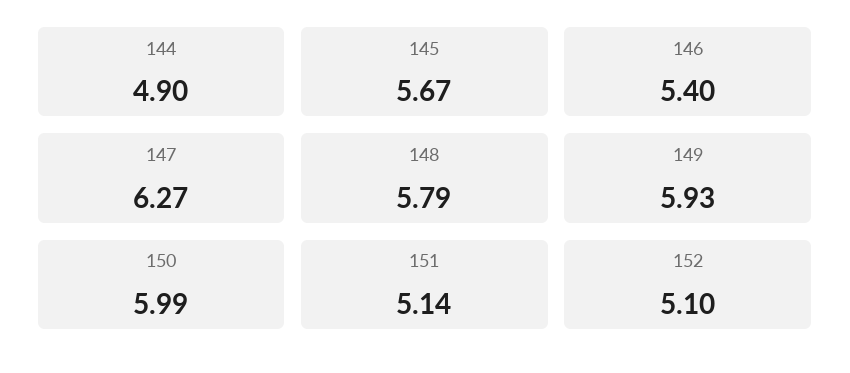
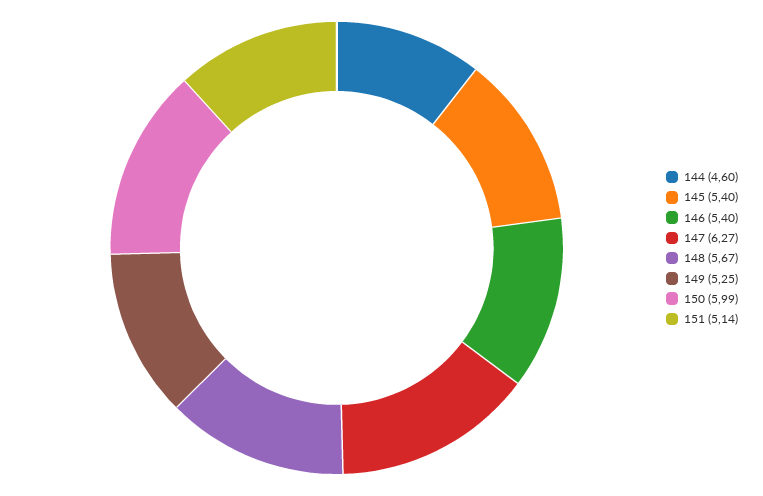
  {
-   "144": 4.9,
+   "144": 4.6,
-   "145": 5.67,
+   "145": 5.4,
    "146": 5.4,
    "147": 6.27,
-   "148": 5.79,
+   "148": 5.67,
-   "149": 5.93,
+   "149": 5.25,
    "150": 5.99,
-   "151": 5.14,
+   "151": 5.14
-   "152": 5.1
  }

